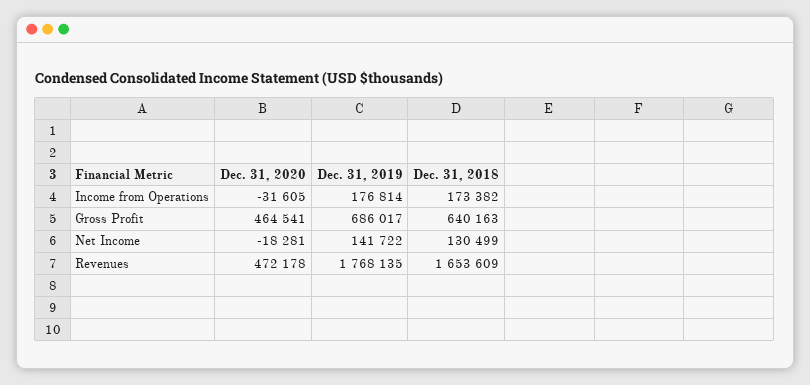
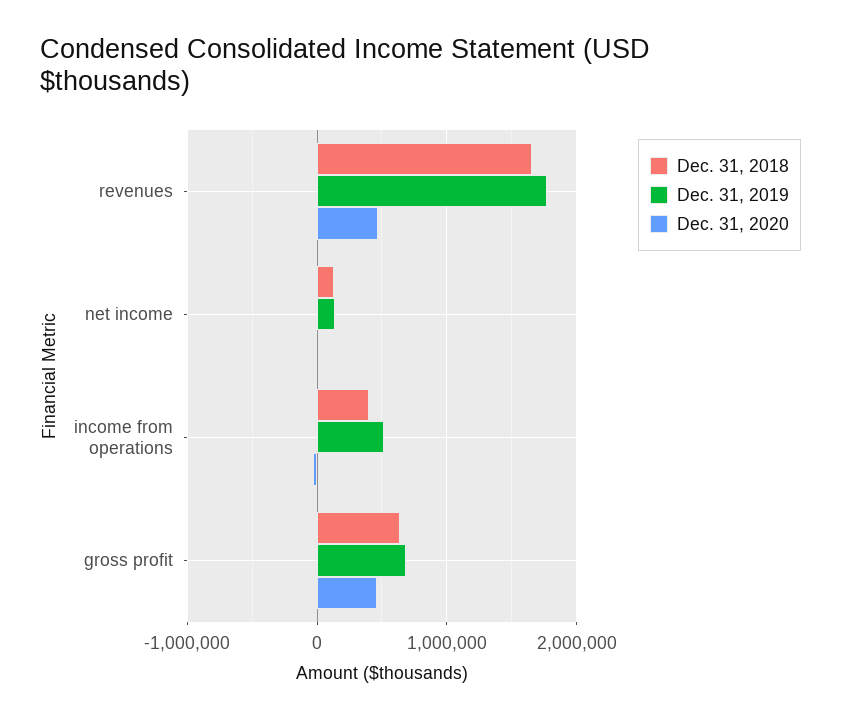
  {
    "Dec. 31, 2020": {
      "Income from Operations": -31605,
      "Gross Profit": 464541,
      "Net Income": -18281,
      "Revenues": 472178
    },
    "Dec. 31, 2019": {
-     "Income from Operations": 176814,
+     "Income from Operations": 500000,
      "Gross Profit": 686017,
      "Net Income": 141722,
      "Revenues": 1768135
    },
    "Dec. 31, 2018": {
-     "Income from Operations": 173382,
+     "Income from Operations": 400000,
      "Gross Profit": 640163,
      "Net Income": 130499,
      "Revenues": 1653609
    }
  }

